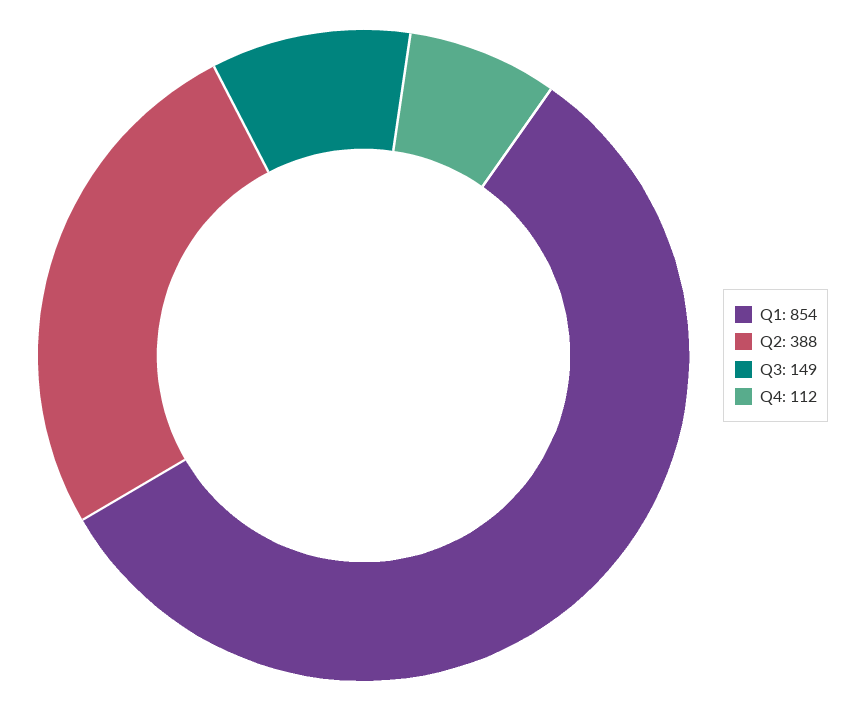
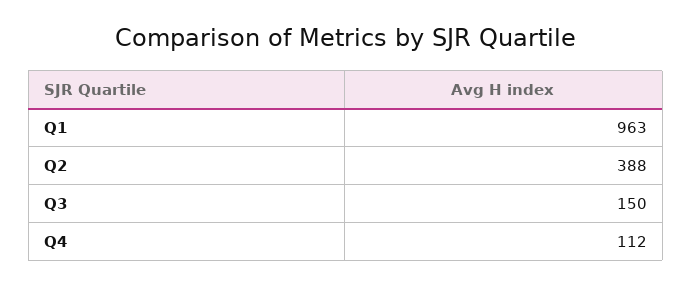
  {
-   "Q1": 854,
+   "Q1": 963,
    "Q2": 388,
-   "Q3": 149,
+   "Q3": 150,
    "Q4": 112
  }

